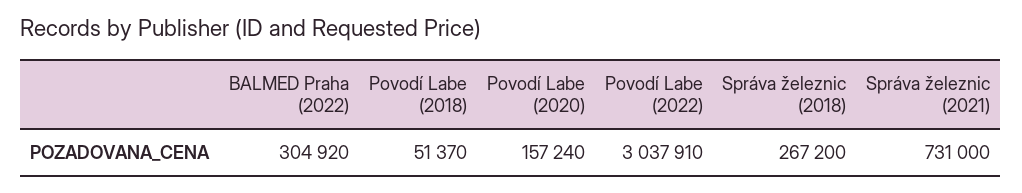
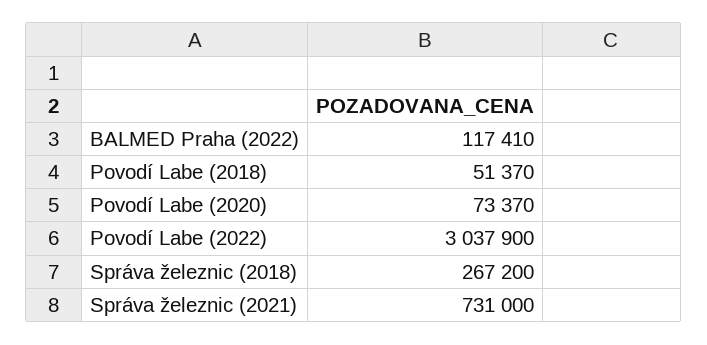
  {
-   "BALMED Praha (2022)": 304920,
+   "BALMED Praha (2022)": 117410,
    "Povodí Labe (2018)": 51370,
-   "Povodí Labe (2020)": 157240,
+   "Povodí Labe (2020)": 73370,
-   "Povodí Labe (2022)": 3037910,
+   "Povodí Labe (2022)": 3037900,
    "Správa železnic (2018)": 267200,
    "Správa železnic (2021)": 731000
  }

